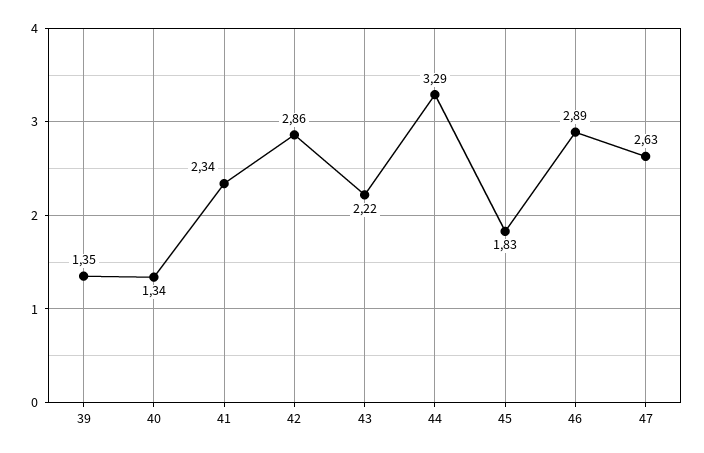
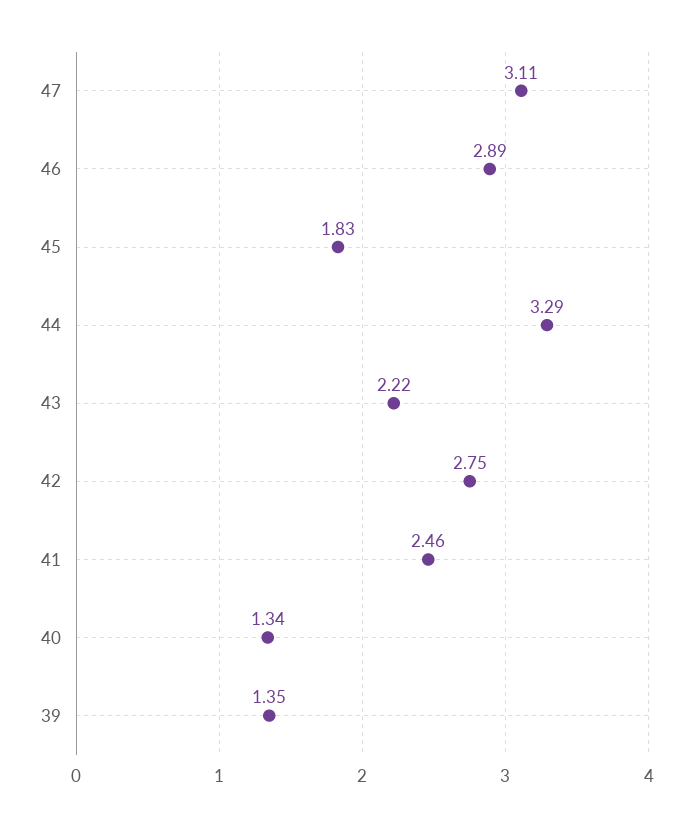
  {
    "39": 1.35,
    "40": 1.34,
-   "41": 2.34,
+   "41": 2.46,
-   "42": 2.86,
+   "42": 2.75,
    "43": 2.22,
    "44": 3.29,
    "45": 1.83,
    "46": 2.89,
-   "47": 2.63
+   "47": 3.11
  }

